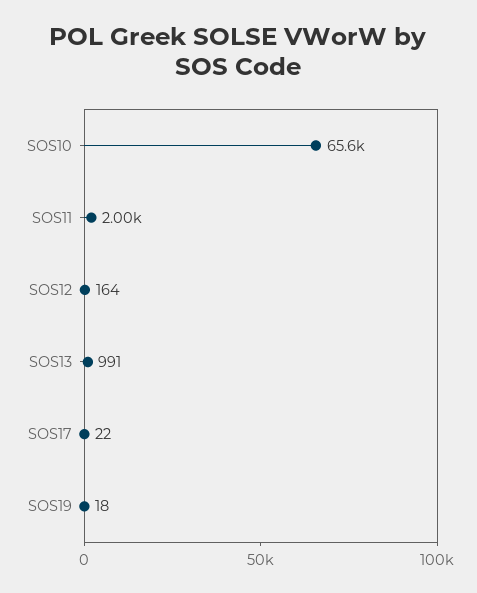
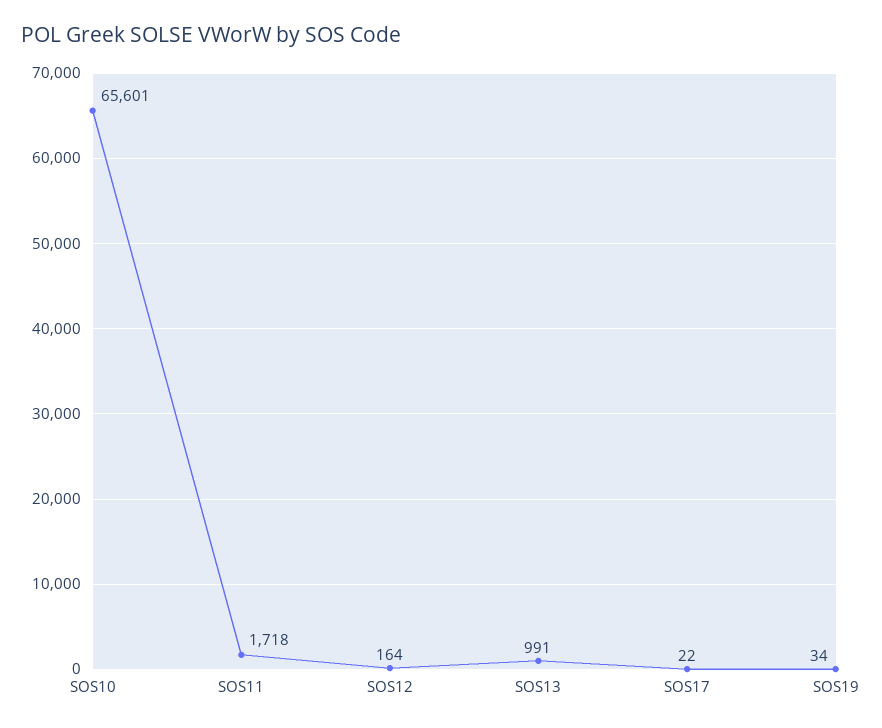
  {
    "SOS10": 65601,
-   "SOS11": 2000,
+   "SOS11": 1718,
    "SOS12": 164,
    "SOS13": 991,
    "SOS17": 22,
-   "SOS19": 18
+   "SOS19": 34
  }

